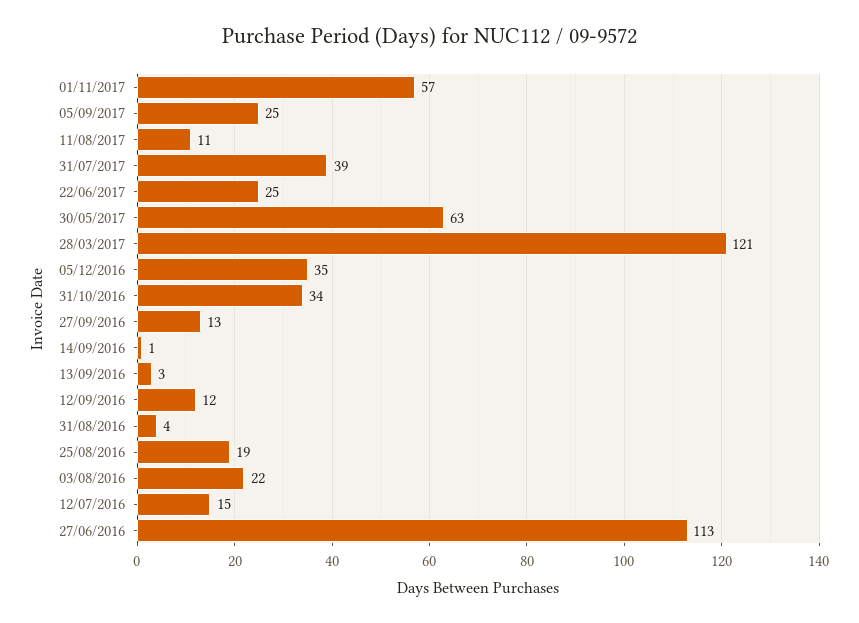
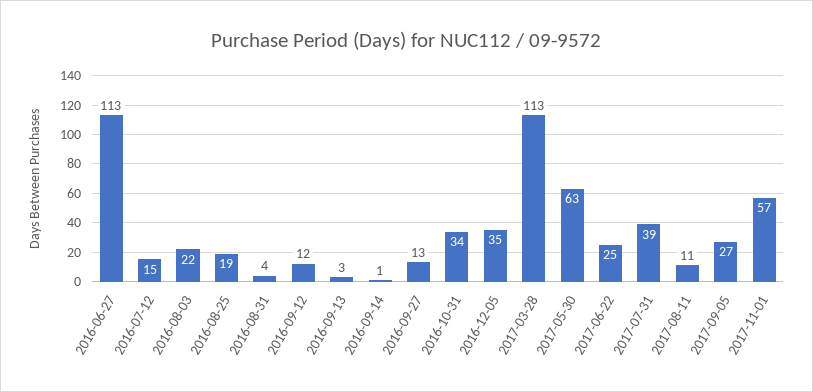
  {
    "01/11/2017": 57,
-   "05/09/2017": 25,
+   "05/09/2017": 27,
    "11/08/2017": 11,
    "31/07/2017": 39,
    "22/06/2017": 25,
    "30/05/2017": 63,
-   "28/03/2017": 121,
+   "28/03/2017": 113,
    "05/12/2016": 35,
    "31/10/2016": 34,
    "27/09/2016": 13,
    "14/09/2016": 1,
    "13/09/2016": 3,
    "12/09/2016": 12,
    "31/08/2016": 4,
    "25/08/2016": 19,
    "03/08/2016": 22,
    "12/07/2016": 15,
    "27/06/2016": 113
  }

